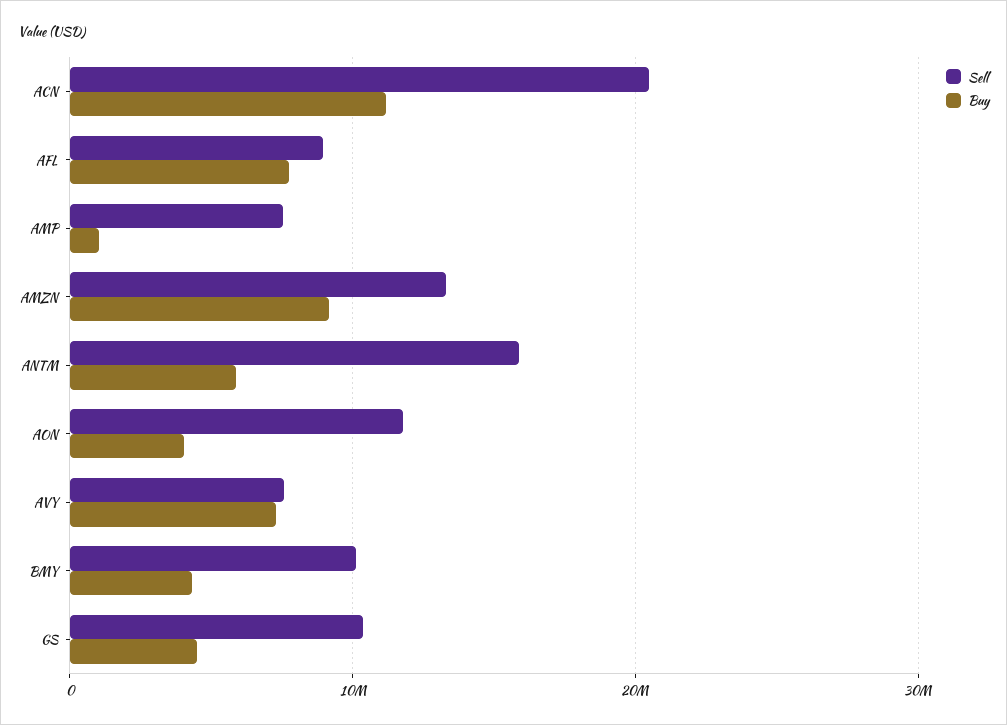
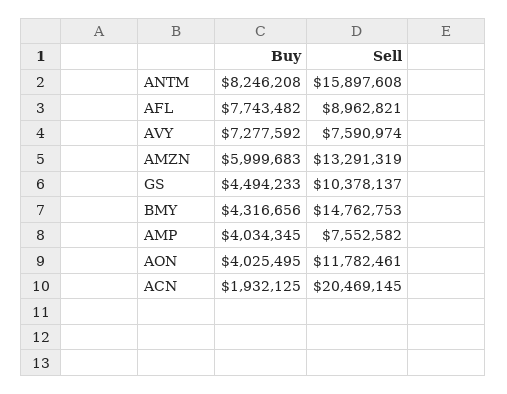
  {
    "Sell": {
      "ACN": 20469145,
      "AFL": 8962821,
      "AMP": 7552582,
      "AMZN": 13291319,
      "ANTM": 15897608,
      "AON": 11782461,
      "AVY": 7590974,
-     "BMY": 10000000,
+     "BMY": 14762753,
      "GS": 10378137
    },
    "Buy": {
-     "ACN": 11000000,
+     "ACN": 1932125,
      "AFL": 7743482,
-     "AMP": 1000000,
+     "AMP": 4034345,
-     "AMZN": 9000000,
+     "AMZN": 5999683,
-     "ANTM": 6000000,
+     "ANTM": 8246208,
      "AON": 4025495,
      "AVY": 7277592,
      "BMY": 4316656,
      "GS": 4494233
    }
  }

